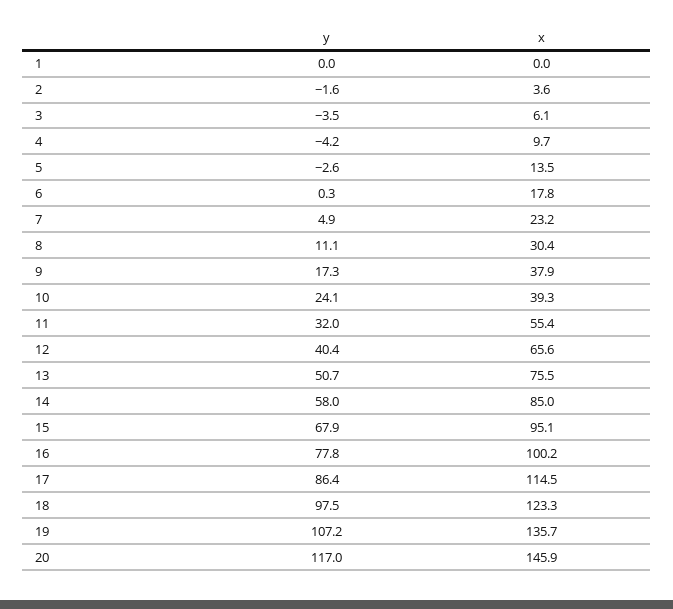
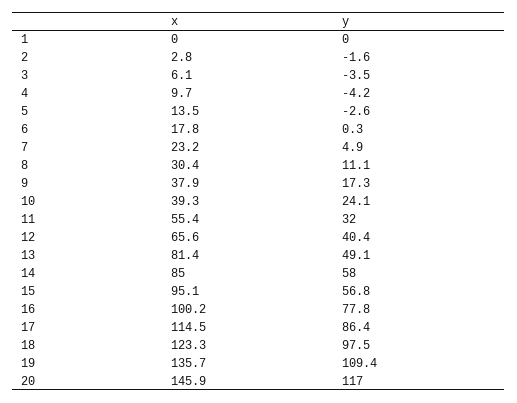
  {
    "y": {
      "1": 0,
      "2": -1.6,
      "3": -3.5,
      "4": -4.2,
      "5": -2.6,
      "6": 0.3,
      "7": 4.9,
      "8": 11.1,
      "9": 17.3,
      "10": 24.1,
      "11": 32,
      "12": 40.4,
-     "13": 50.7,
+     "13": 49.1,
      "14": 58,
-     "15": 67.9,
+     "15": 56.8,
      "16": 77.8,
      "17": 86.4,
      "18": 97.5,
-     "19": 107.2,
+     "19": 109.4,
      "20": 117
    },
    "x": {
      "1": 0,
-     "2": 3.6,
+     "2": 2.8,
      "3": 6.1,
      "4": 9.7,
      "5": 13.5,
      "6": 17.8,
      "7": 23.2,
      "8": 30.4,
      "9": 37.9,
      "10": 39.3,
      "11": 55.4,
      "12": 65.6,
-     "13": 75.5,
+     "13": 81.4,
      "14": 85,
      "15": 95.1,
      "16": 100.2,
      "17": 114.5,
      "18": 123.3,
      "19": 135.7,
      "20": 145.9
    }
  }

